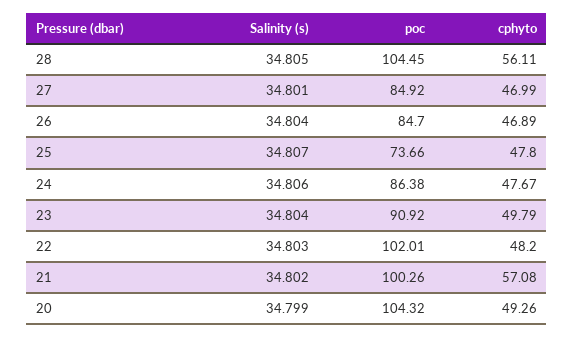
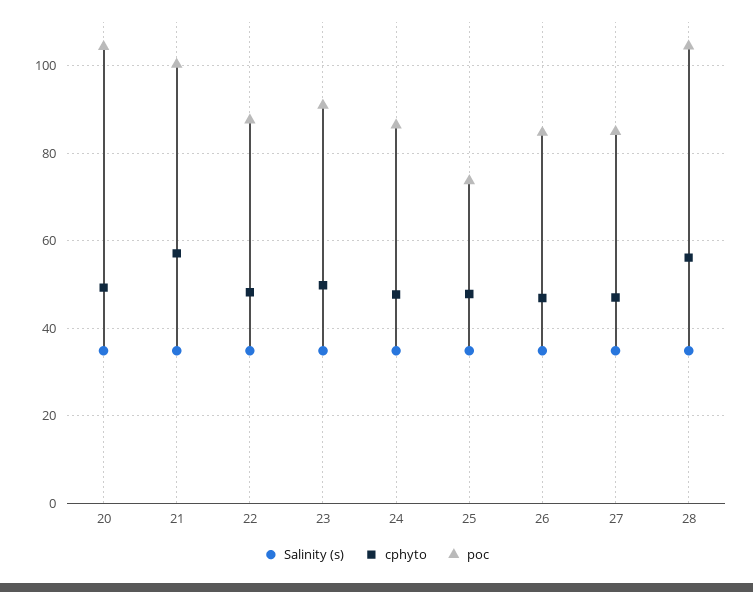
  {
    "Salinity (s)": {
      "28": 34.805,
      "27": 34.801,
      "26": 34.804,
      "25": 34.807,
      "24": 34.806,
      "23": 34.804,
      "22": 34.803,
      "21": 34.802,
      "20": 34.799
    },
    "poc": {
      "28": 104.45,
      "27": 84.92,
      "26": 84.7,
      "25": 73.66,
      "24": 86.38,
      "23": 90.92,
-     "22": 102.01,
+     "22": 88,
      "21": 100.26,
      "20": 104.32
    },
    "cphyto": {
      "28": 56.11,
      "27": 46.99,
      "26": 46.89,
      "25": 47.8,
      "24": 47.67,
      "23": 49.79,
      "22": 48.2,
      "21": 57.08,
      "20": 49.26
    }
  }

